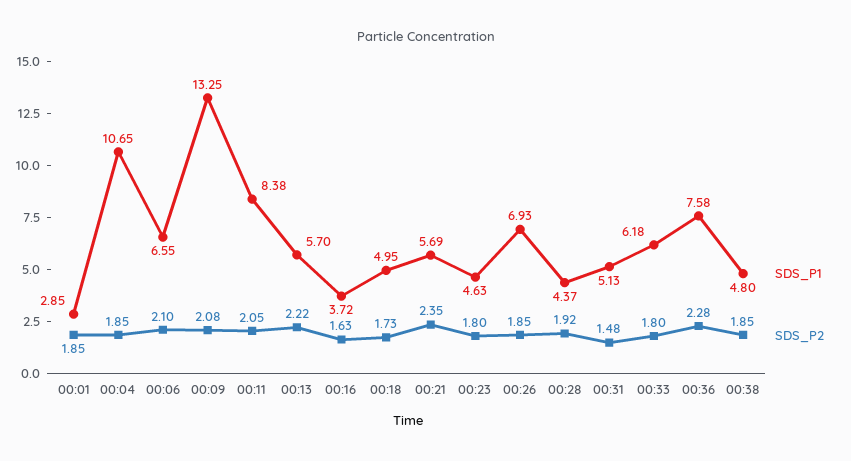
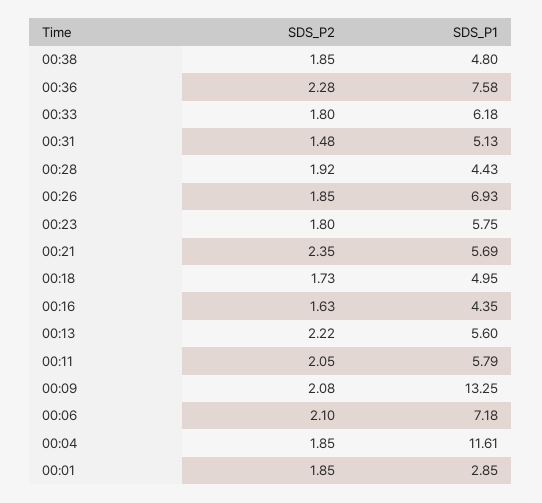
  {
    "SDS_P1": {
      "00:01": 2.85,
-     "00:04": 10.65,
+     "00:04": 11.61,
-     "00:06": 6.55,
+     "00:06": 7.18,
      "00:09": 13.25,
-     "00:11": 8.38,
+     "00:11": 5.79,
-     "00:13": 5.7,
+     "00:13": 5.6,
-     "00:16": 3.72,
+     "00:16": 4.35,
      "00:18": 4.95,
      "00:21": 5.69,
-     "00:23": 4.63,
+     "00:23": 5.75,
      "00:26": 6.93,
-     "00:28": 4.37,
+     "00:28": 4.43,
      "00:31": 5.13,
      "00:33": 6.18,
      "00:36": 7.58,
      "00:38": 4.8
    },
    "SDS_P2": {
      "00:01": 1.85,
      "00:04": 1.85,
      "00:06": 2.1,
      "00:09": 2.08,
      "00:11": 2.05,
      "00:13": 2.22,
      "00:16": 1.63,
      "00:18": 1.73,
      "00:21": 2.35,
      "00:23": 1.8,
      "00:26": 1.85,
      "00:28": 1.92,
      "00:31": 1.48,
      "00:33": 1.8,
      "00:36": 2.28,
      "00:38": 1.85
    }
  }

